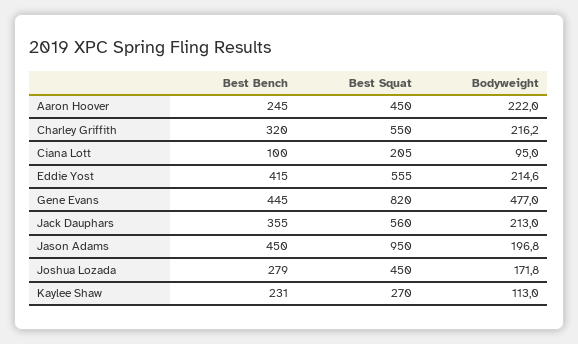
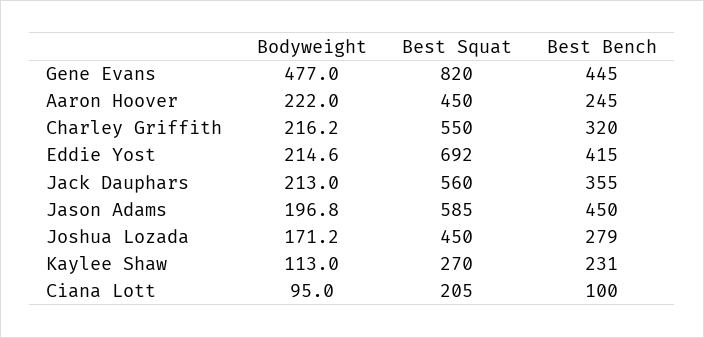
  {
    "Best Bench": {
      "Aaron Hoover": 245,
      "Charley Griffith": 320,
      "Ciana Lott": 100,
      "Eddie Yost": 415,
      "Gene Evans": 445,
      "Jack Dauphars": 355,
      "Jason Adams": 450,
      "Joshua Lozada": 279,
      "Kaylee Shaw": 231
    },
    "Best Squat": {
      "Aaron Hoover": 450,
      "Charley Griffith": 550,
      "Ciana Lott": 205,
-     "Eddie Yost": 555,
+     "Eddie Yost": 692,
      "Gene Evans": 820,
      "Jack Dauphars": 560,
-     "Jason Adams": 950,
+     "Jason Adams": 585,
      "Joshua Lozada": 450,
      "Kaylee Shaw": 270
    },
    "Bodyweight": {
      "Aaron Hoover": 222,
      "Charley Griffith": 216.2,
      "Ciana Lott": 95,
      "Eddie Yost": 214.6,
      "Gene Evans": 477,
      "Jack Dauphars": 213,
      "Jason Adams": 196.8,
-     "Joshua Lozada": 171.8,
+     "Joshua Lozada": 171.2,
      "Kaylee Shaw": 113
    }
  }

